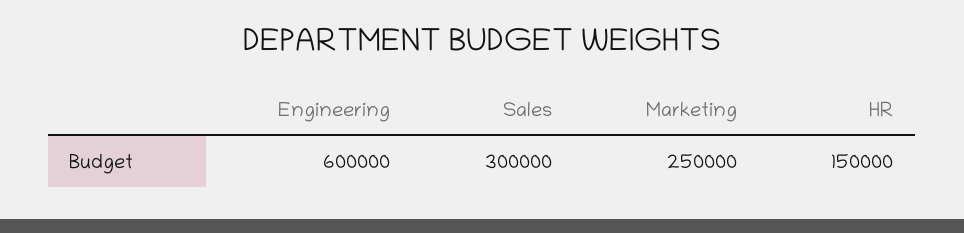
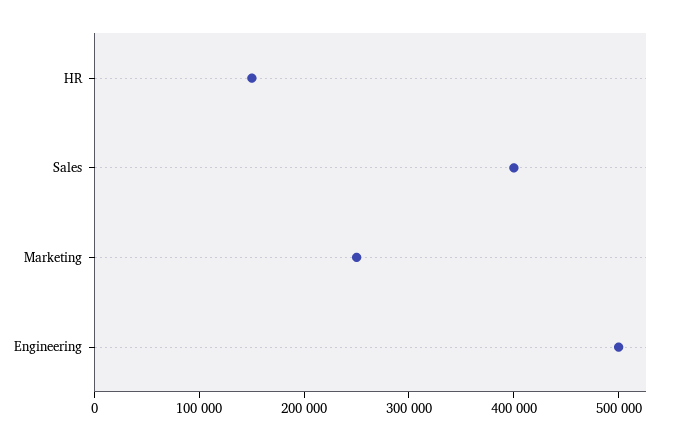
  {
-   "Engineering": 600000,
+   "Engineering": 500000,
-   "Sales": 300000,
+   "Sales": 400000,
    "Marketing": 250000,
    "HR": 150000
  }

